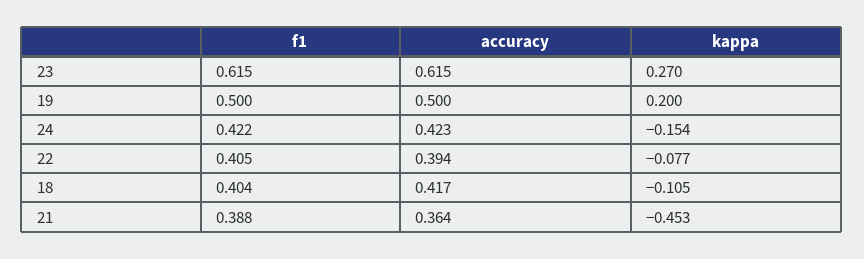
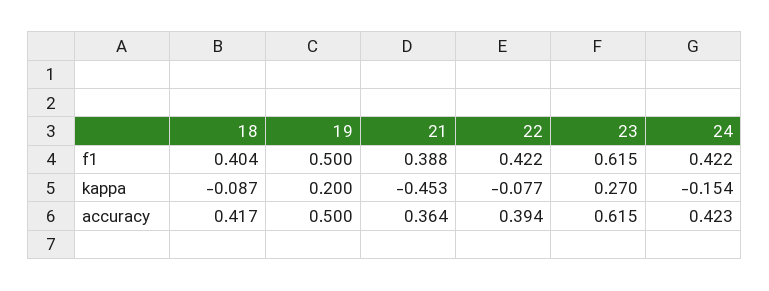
  {
    "f1": {
      "23": 0.615,
      "19": 0.5,
      "24": 0.422,
-     "22": 0.405,
+     "22": 0.422,
      "18": 0.404,
      "21": 0.388
    },
    "accuracy": {
      "23": 0.615,
      "19": 0.5,
      "24": 0.423,
      "22": 0.394,
      "18": 0.417,
      "21": 0.364
    },
    "kappa": {
      "23": 0.27,
      "19": 0.2,
      "24": -0.154,
      "22": -0.077,
-     "18": -0.105,
+     "18": -0.087,
      "21": -0.453
    }
  }

